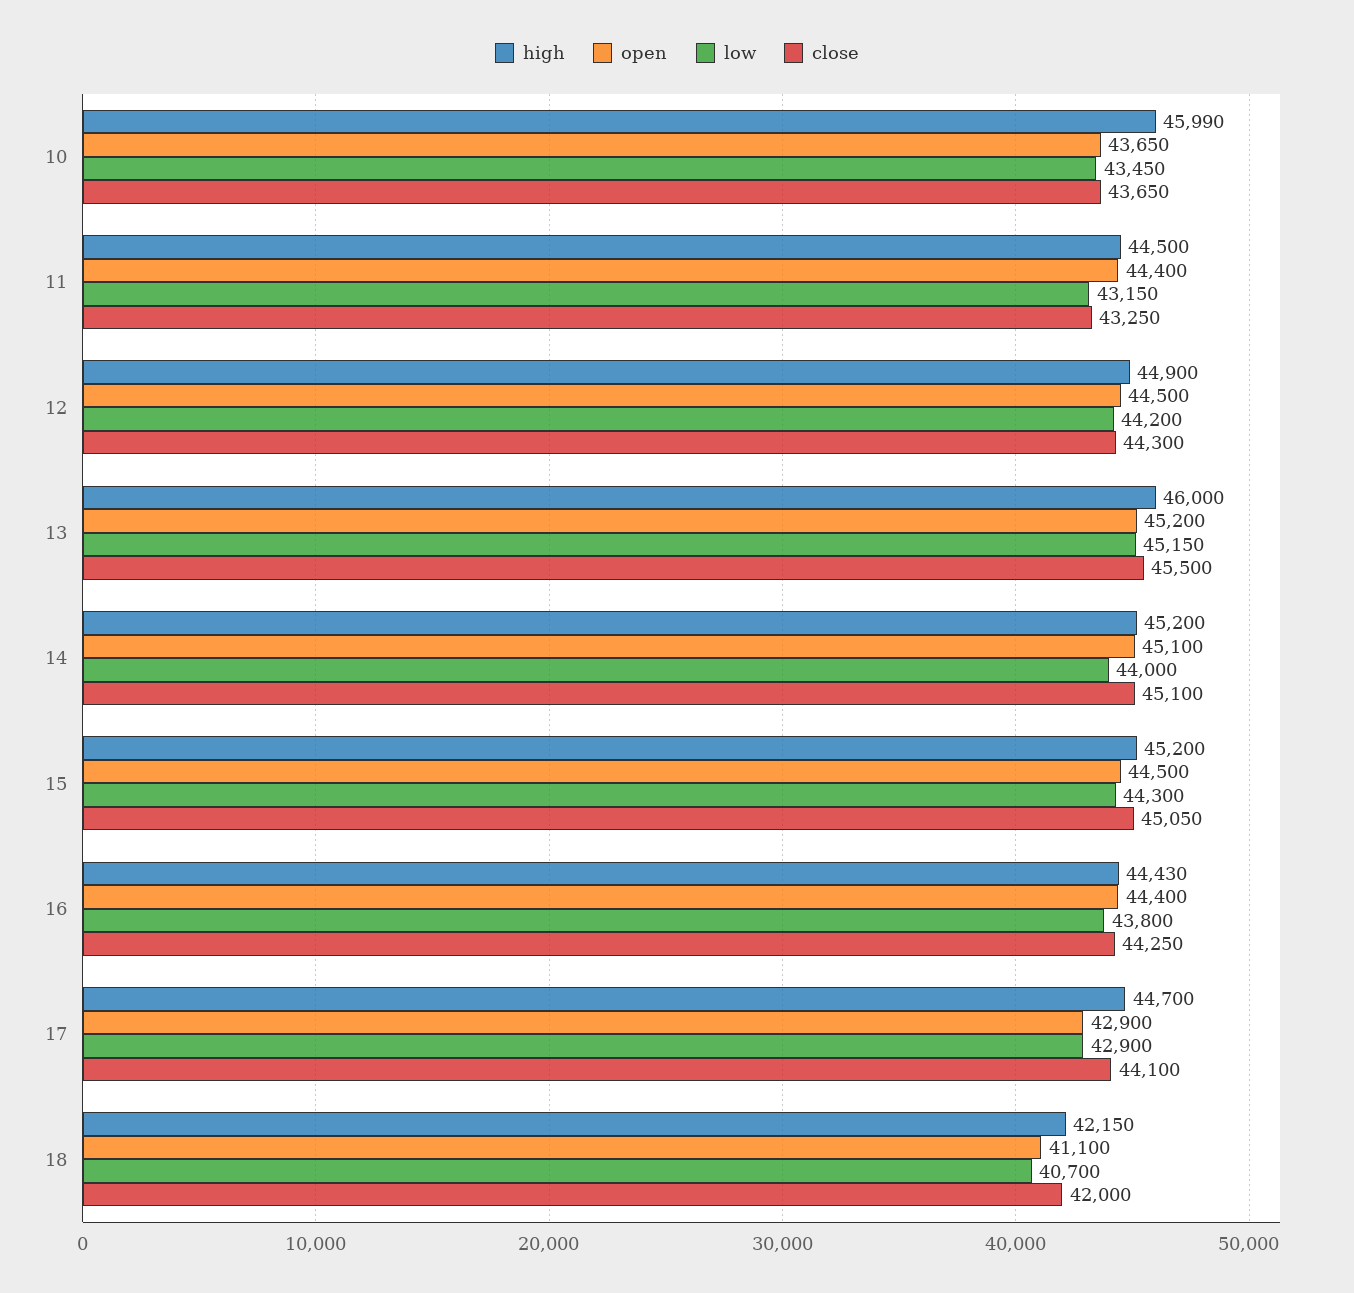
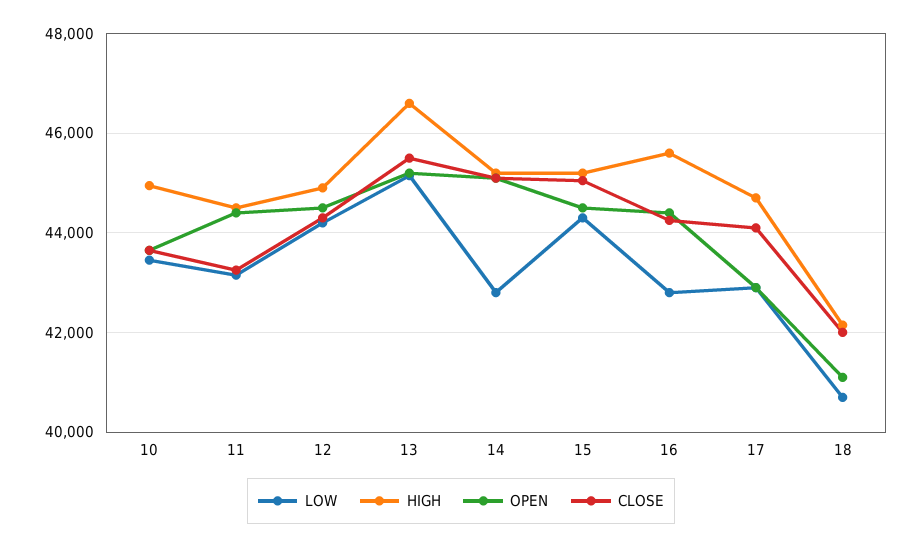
  {
    "high": {
-     "10": 45990,
+     "10": 45000,
      "11": 44500,
      "12": 44900,
-     "13": 46000,
+     "13": 46600,
      "14": 45200,
      "15": 45200,
-     "16": 44430,
+     "16": 45600,
      "17": 44700,
      "18": 42150
    },
    "open": {
      "10": 43650,
      "11": 44400,
      "12": 44500,
      "13": 45200,
      "14": 45100,
      "15": 44500,
      "16": 44400,
      "17": 42900,
      "18": 41100
    },
    "low": {
      "10": 43450,
      "11": 43150,
      "12": 44200,
      "13": 45150,
-     "14": 44000,
+     "14": 42800,
      "15": 44300,
-     "16": 43800,
+     "16": 42800,
      "17": 42900,
      "18": 40700
    },
    "close": {
      "10": 43650,
      "11": 43250,
      "12": 44300,
      "13": 45500,
      "14": 45100,
      "15": 45050,
      "16": 44250,
      "17": 44100,
      "18": 42000
    }
  }

